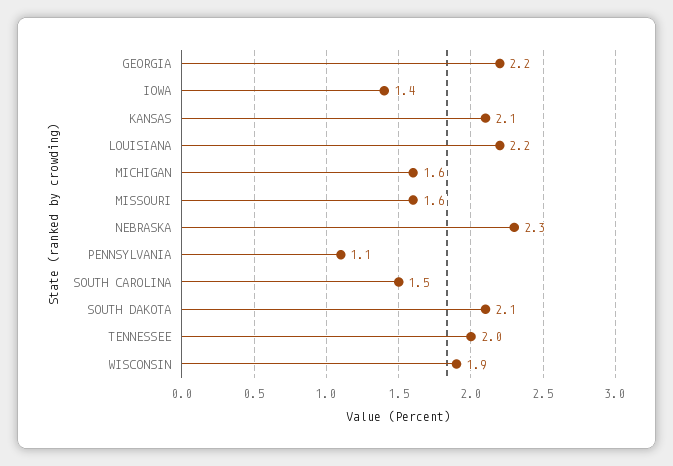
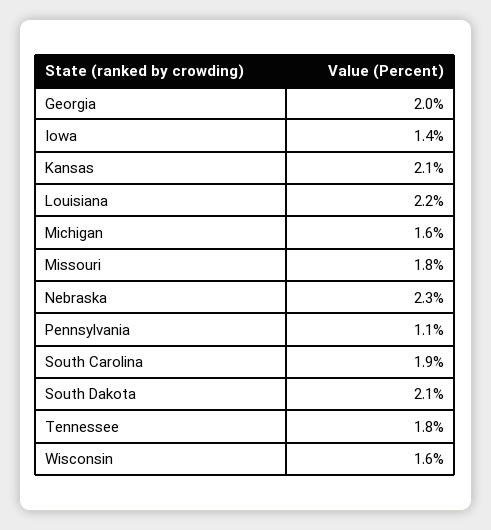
  {
-   "GEORGIA": 2.2,
+   "GEORGIA": 2,
    "IOWA": 1.4,
    "KANSAS": 2.1,
    "LOUISIANA": 2.2,
    "MICHIGAN": 1.6,
-   "MISSOURI": 1.6,
+   "MISSOURI": 1.8,
    "NEBRASKA": 2.3,
    "PENNSYLVANIA": 1.1,
-   "SOUTH CAROLINA": 1.5,
+   "SOUTH CAROLINA": 1.9,
    "SOUTH DAKOTA": 2.1,
-   "TENNESSEE": 2,
+   "TENNESSEE": 1.8,
-   "WISCONSIN": 1.9
+   "WISCONSIN": 1.6
  }

